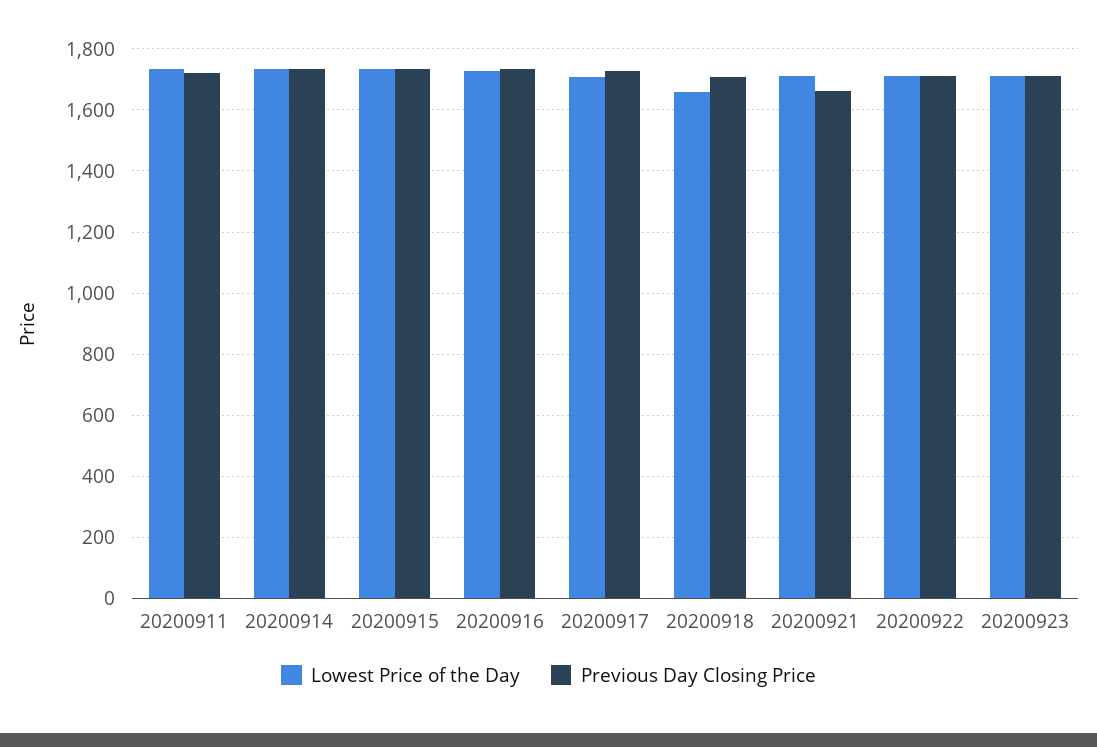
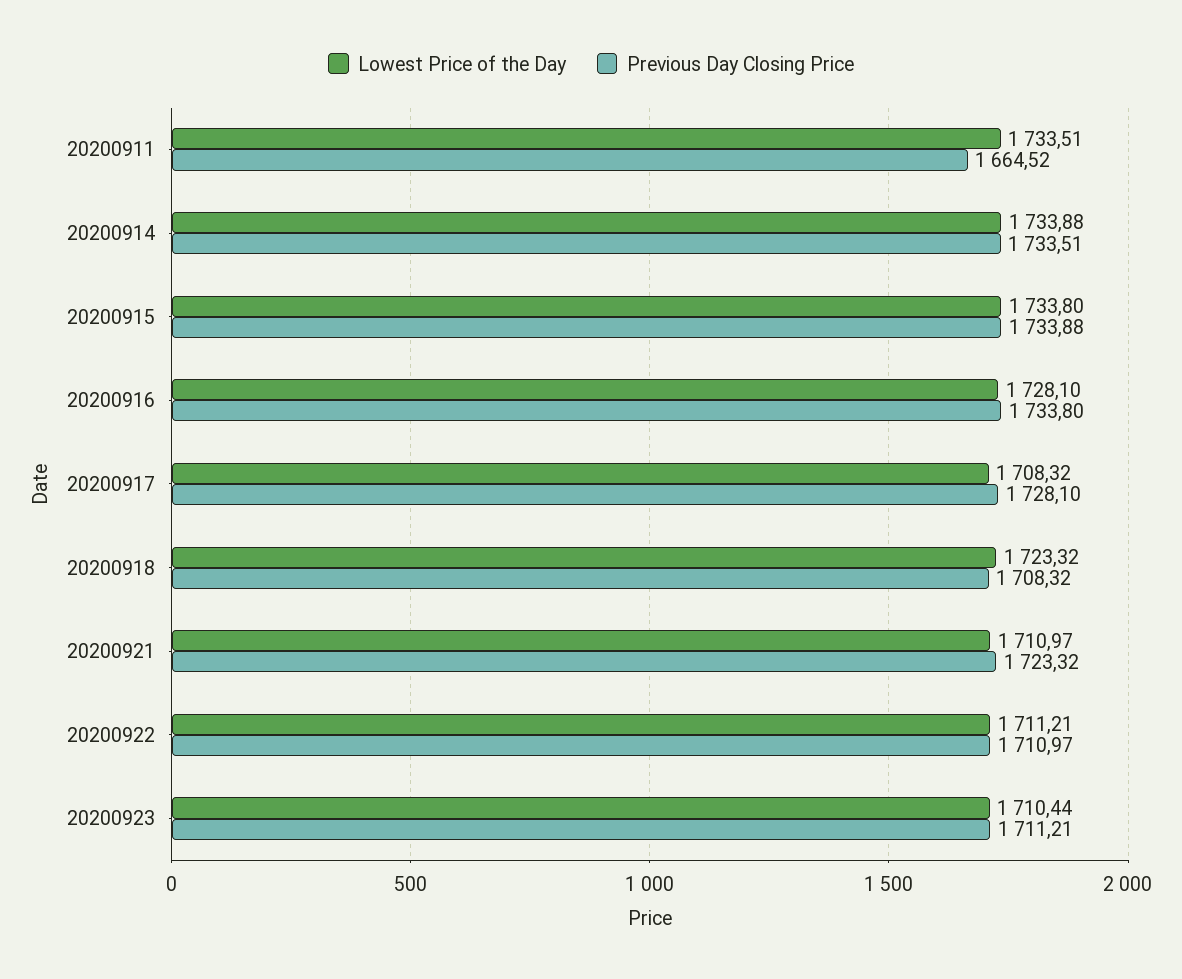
  {
    "Lowest Price of the Day": {
      "20200911": 1733.51,
      "20200914": 1733.88,
      "20200915": 1733.8,
      "20200916": 1728.1,
      "20200917": 1708.32,
-     "20200918": 1660,
+     "20200918": 1723.32,
      "20200921": 1710.97,
      "20200922": 1711.21,
      "20200923": 1710.44
    },
    "Previous Day Closing Price": {
-     "20200911": 1720,
+     "20200911": 1664.52,
      "20200914": 1733.51,
      "20200915": 1733.88,
      "20200916": 1733.8,
      "20200917": 1728.1,
      "20200918": 1708.32,
-     "20200921": 1660,
+     "20200921": 1723.32,
      "20200922": 1710.97,
      "20200923": 1711.21
    }
  }

